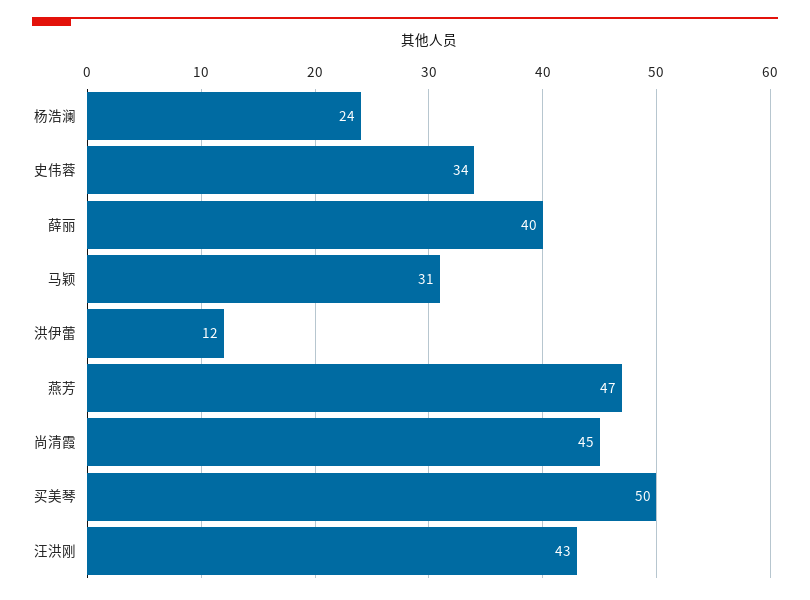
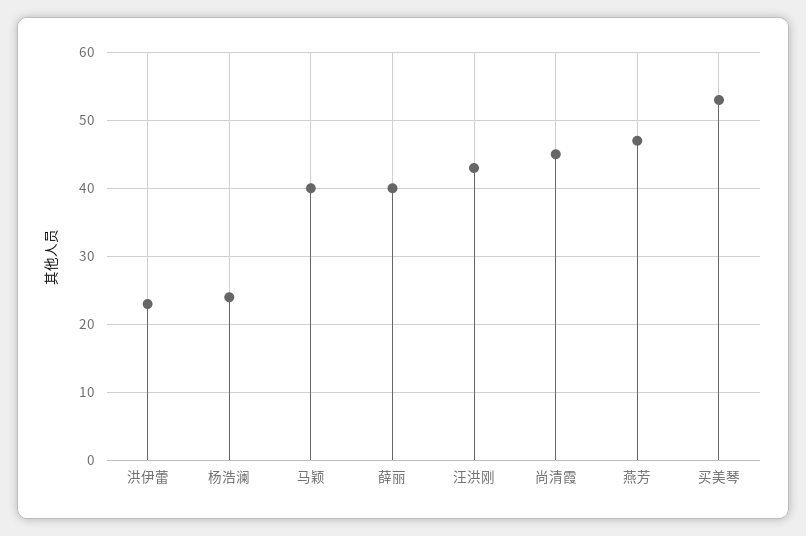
  {
    "杨浩澜": 24,
-   "史伟蓉": 34,
    "薛丽": 40,
-   "马颖": 31,
+   "马颖": 40,
-   "洪伊蕾": 12,
+   "洪伊蕾": 23,
    "燕芳": 47,
    "尚清霞": 45,
-   "买美琴": 50,
+   "买美琴": 53,
    "汪洪刚": 43
  }

